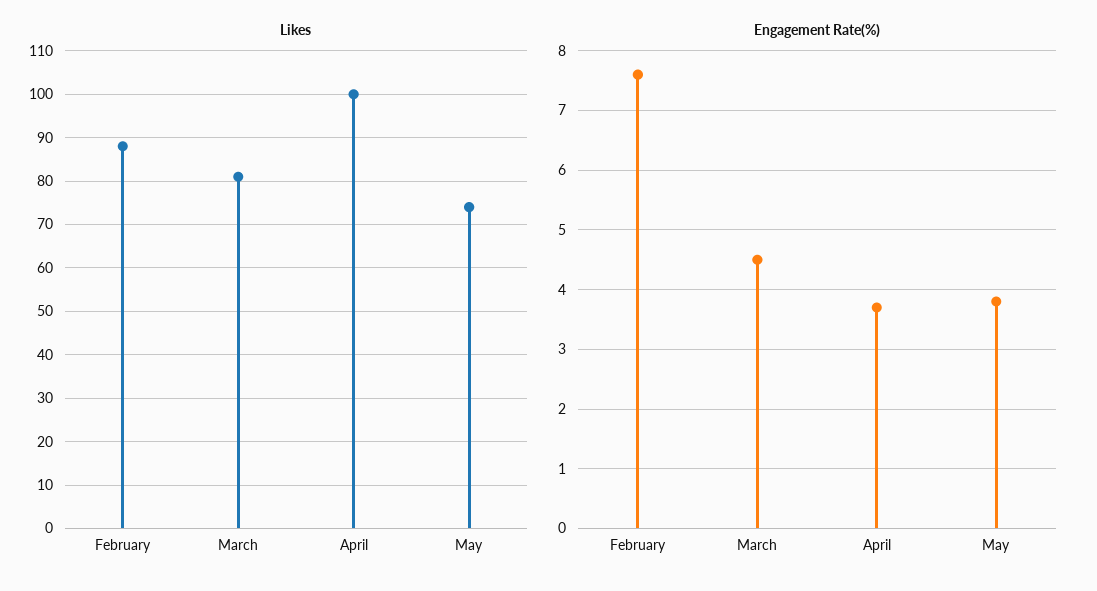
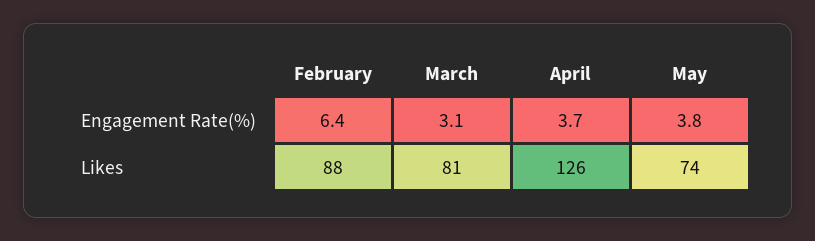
  {
    "Likes": {
      "February": 88,
      "March": 81,
-     "April": 100,
+     "April": 126,
      "May": 74
    },
    "Engagement Rate(%)": {
-     "February": 7.5,
+     "February": 6.4,
-     "March": 4.5,
+     "March": 3.1,
      "April": 3.7,
      "May": 3.8
    }
  }

